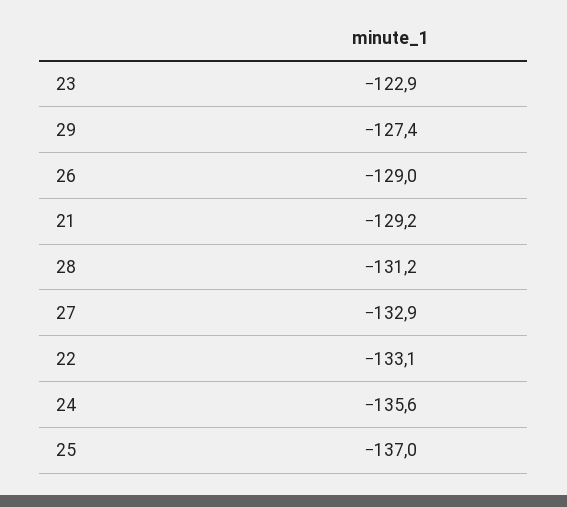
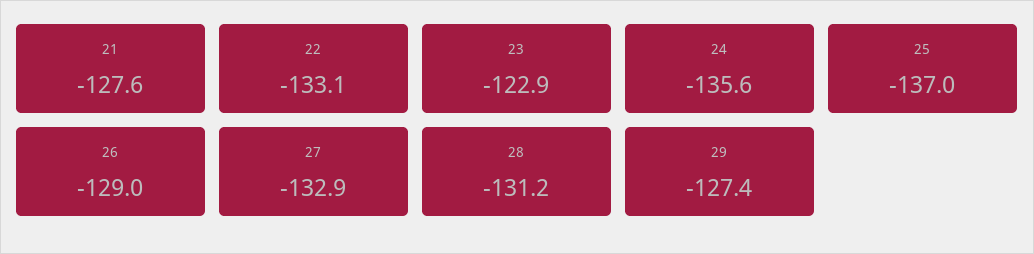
  {
    "23": -122.9,
    "29": -127.4,
    "26": -129,
-   "21": -129.2,
+   "21": -127.6,
    "28": -131.2,
    "27": -132.9,
    "22": -133.1,
    "24": -135.6,
    "25": -137
  }

